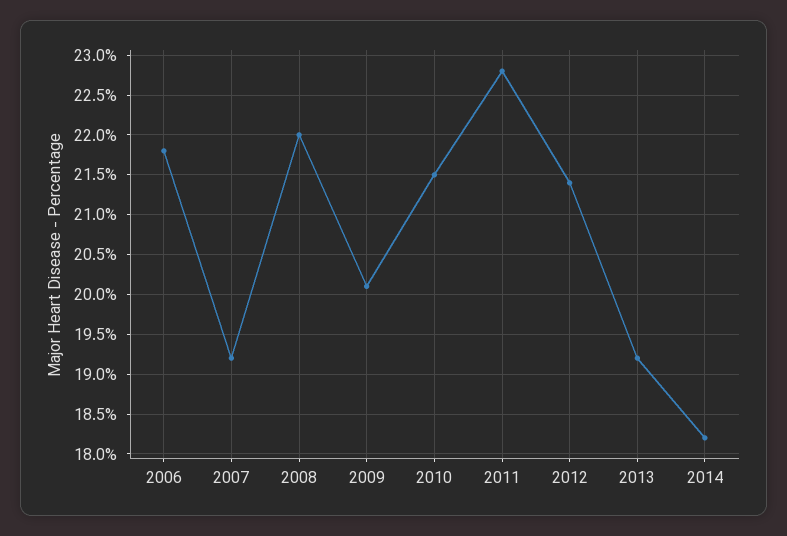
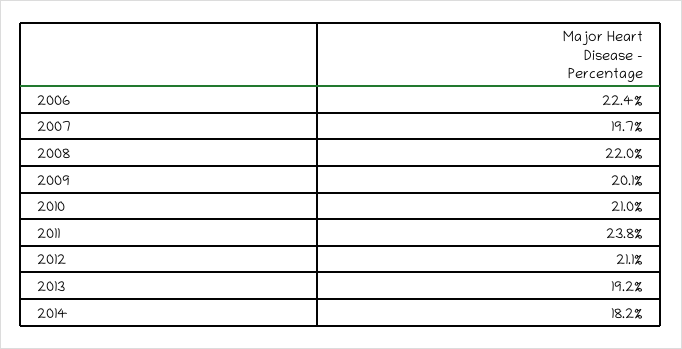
  {
-   "2006": 21.8,
+   "2006": 22.4,
-   "2007": 19.2,
+   "2007": 19.7,
    "2008": 22,
    "2009": 20.1,
-   "2010": 21.5,
+   "2010": 21,
-   "2011": 22.8,
+   "2011": 23.8,
-   "2012": 21.4,
+   "2012": 21.1,
    "2013": 19.2,
    "2014": 18.2
  }

